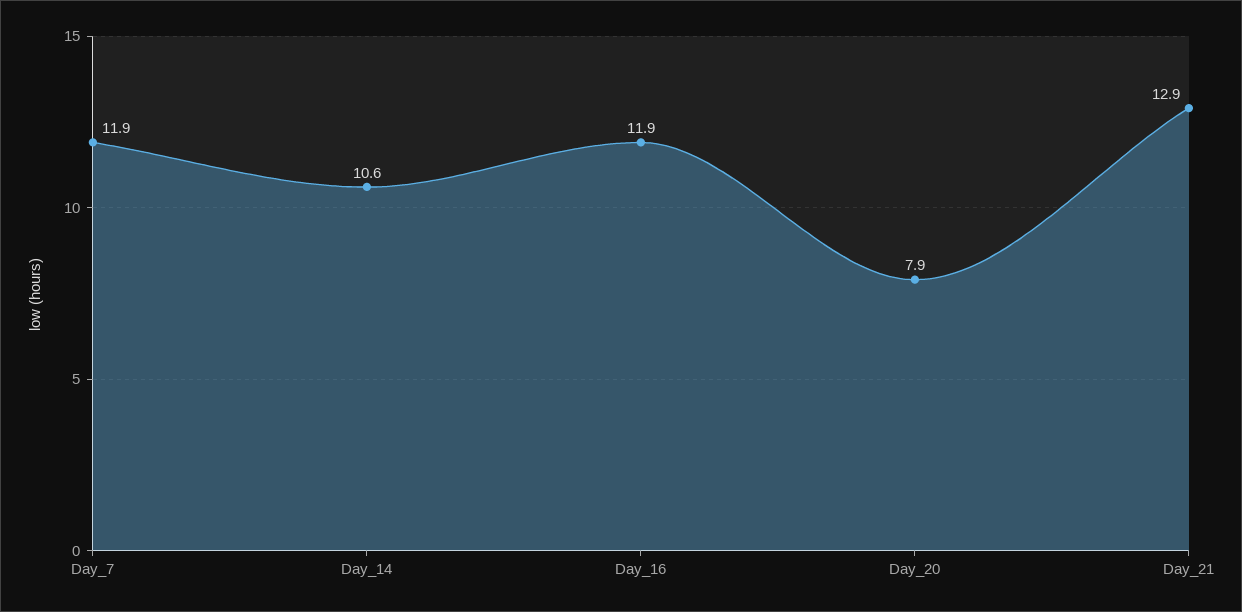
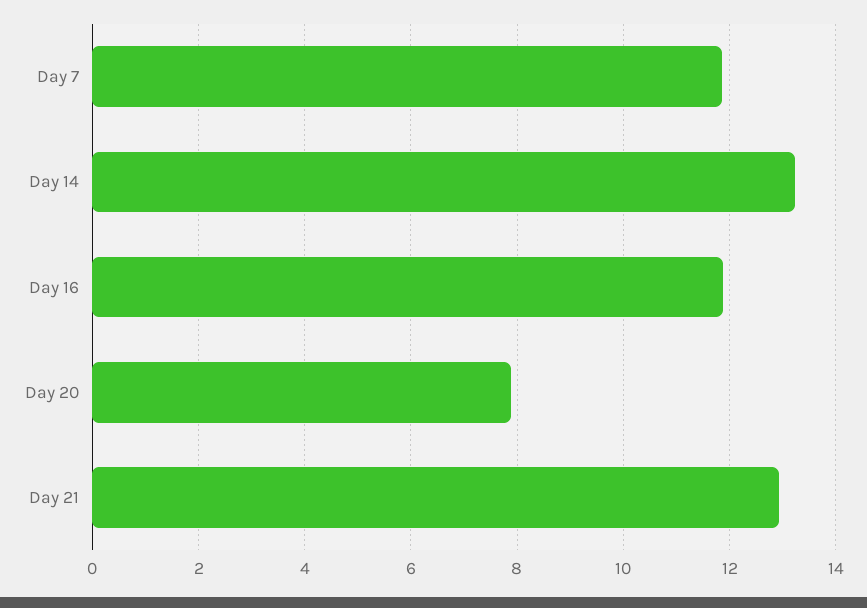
  {
    "Day_7": 11.9,
-   "Day_14": 10.6,
+   "Day_14": 13.2,
    "Day_16": 11.9,
    "Day_20": 7.9,
    "Day_21": 12.9
  }

